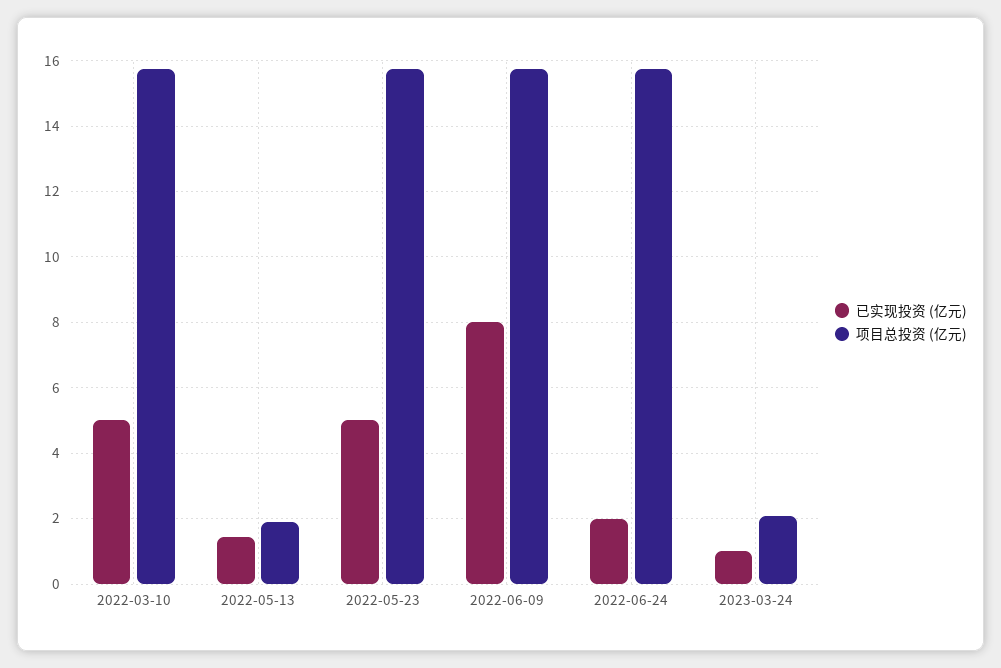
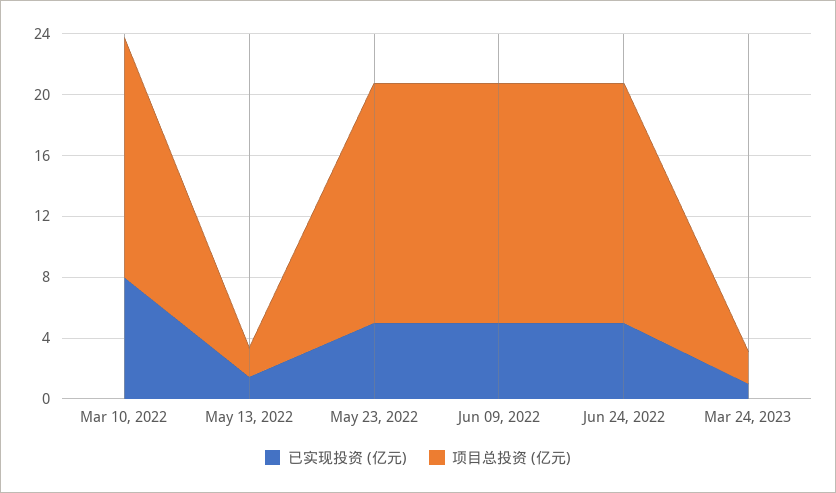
  {
    "已实现投资 (亿元)": {
-     "2022-03-10": 5,
+     "2022-03-10": 8,
      "2022-05-13": 1.4,
      "2022-05-23": 5,
-     "2022-06-09": 8,
+     "2022-06-09": 5,
-     "2022-06-24": 2,
+     "2022-06-24": 5,
      "2023-03-24": 1
    },
    "项目总投资 (亿元)": {
      "2022-03-10": 15.8,
      "2022-05-13": 2,
      "2022-05-23": 15.8,
      "2022-06-09": 15.8,
      "2022-06-24": 15.8,
      "2023-03-24": 2
    }
  }

